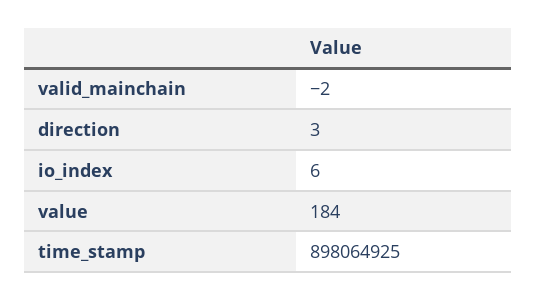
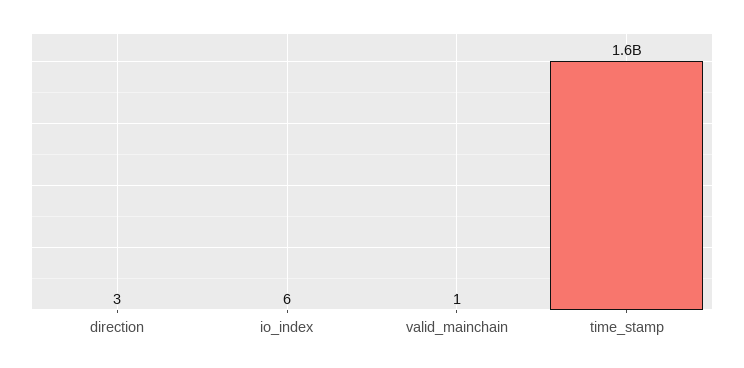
  {
-   "valid_mainchain": -2,
+   "valid_mainchain": 1,
    "direction": 3,
    "io_index": 6,
-   "value": 184,
-   "time_stamp": 898064925
+   "time_stamp": 1600000000
  }

